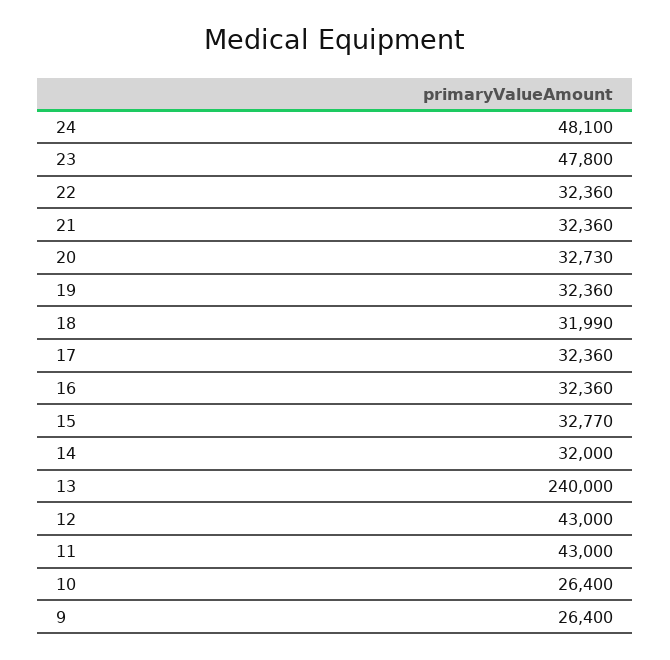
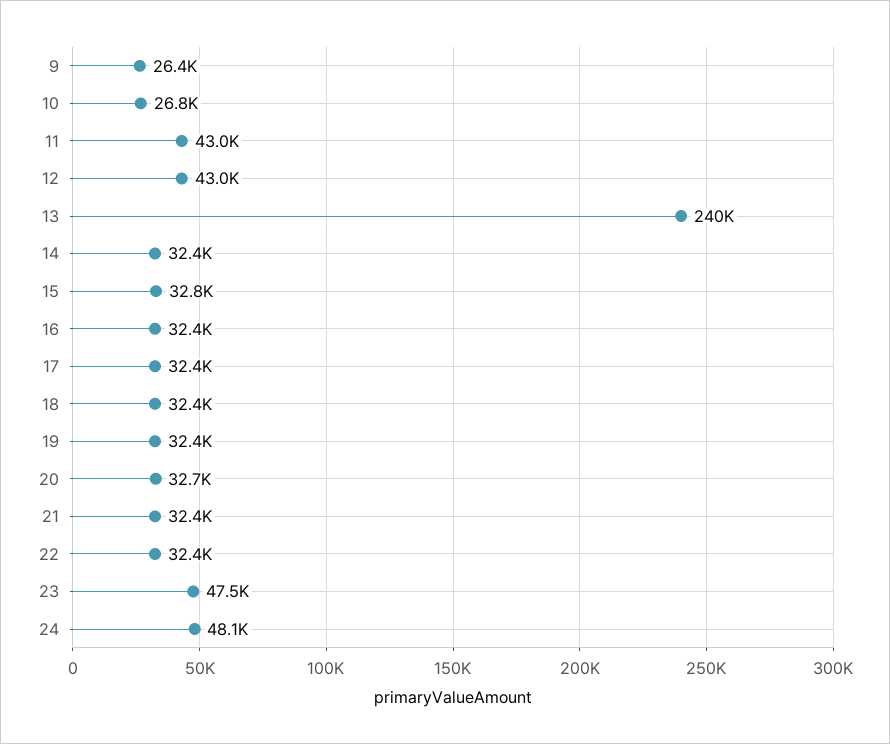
  {
    "24": 48100,
-   "23": 47800,
+   "23": 47500,
    "22": 32360,
    "21": 32360,
    "20": 32730,
    "19": 32360,
-   "18": 31990,
+   "18": 32400,
    "17": 32360,
    "16": 32360,
    "15": 32770,
-   "14": 32000,
+   "14": 32400,
    "13": 240000,
    "12": 43000,
    "11": 43000,
-   "10": 26400,
+   "10": 26800,
    "9": 26400
  }

